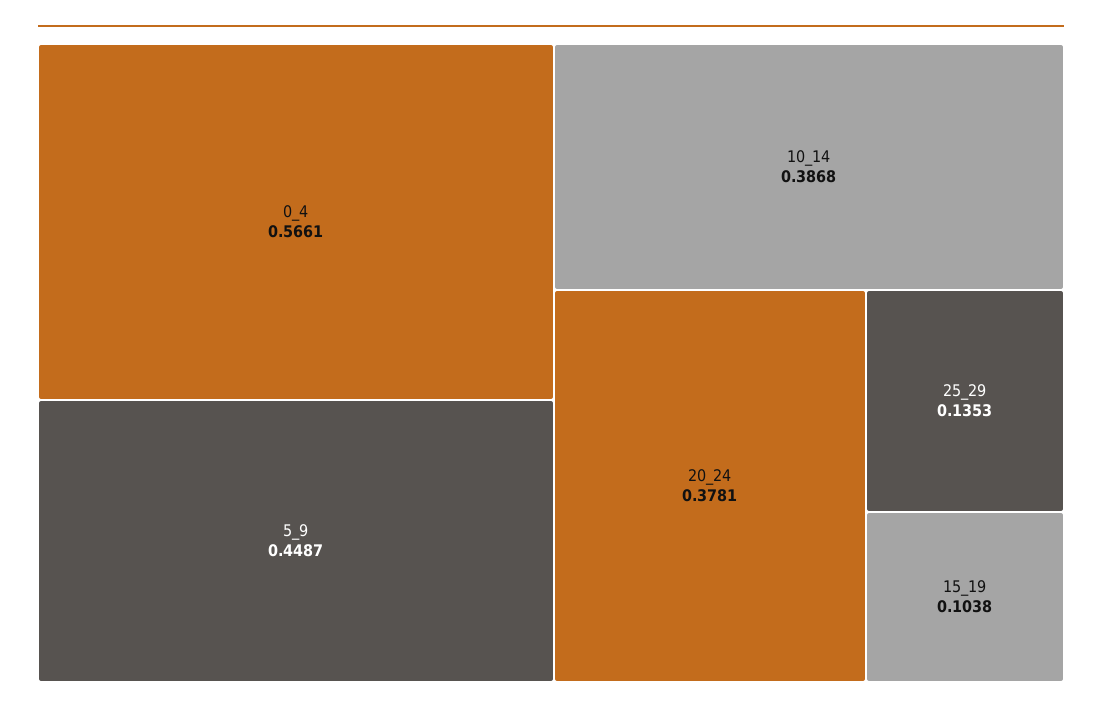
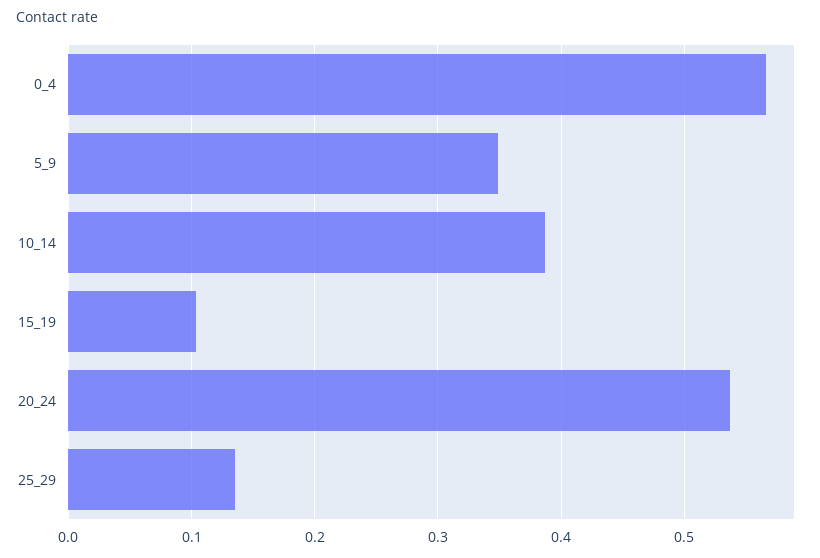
  {
    "0_4": 0.5661,
-   "5_9": 0.4487,
+   "5_9": 0.35,
    "10_14": 0.3868,
-   "20_24": 0.3781,
+   "20_24": 0.54,
    "25_29": 0.1353,
    "15_19": 0.1038
  }

